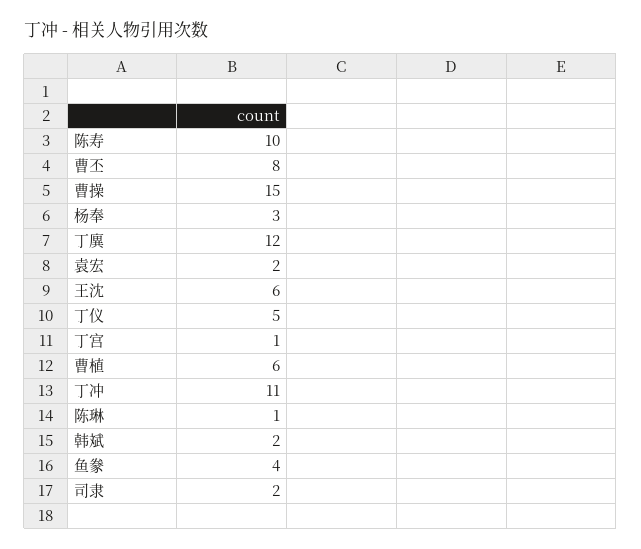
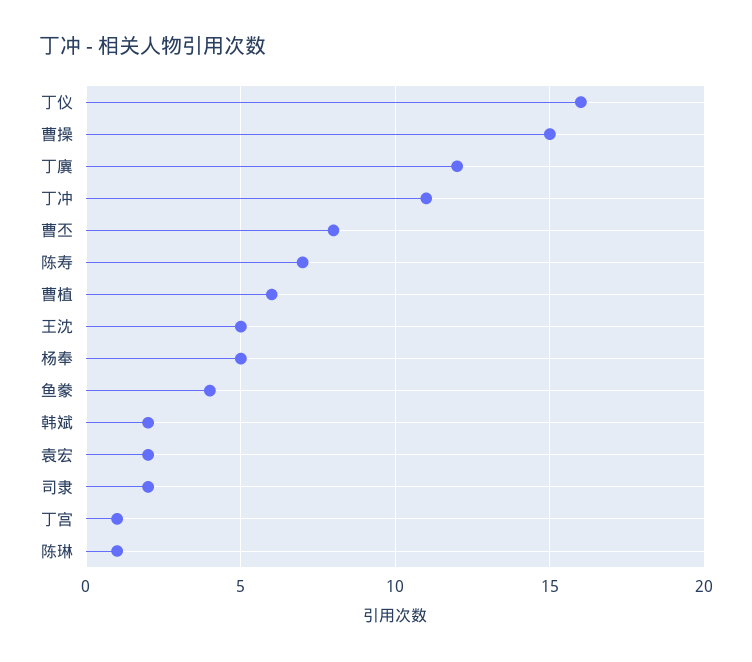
  {
-   "陈寿": 10,
+   "陈寿": 7,
    "曹丕": 8,
    "曹操": 15,
-   "杨奉": 3,
+   "杨奉": 5,
    "丁廙": 12,
    "袁宏": 2,
-   "王沈": 6,
+   "王沈": 5,
-   "丁仪": 5,
+   "丁仪": 16,
    "丁宫": 1,
    "曹植": 6,
    "丁冲": 11,
    "陈琳": 1,
    "韩斌": 2,
    "鱼豢": 4,
    "司隶": 2
  }

